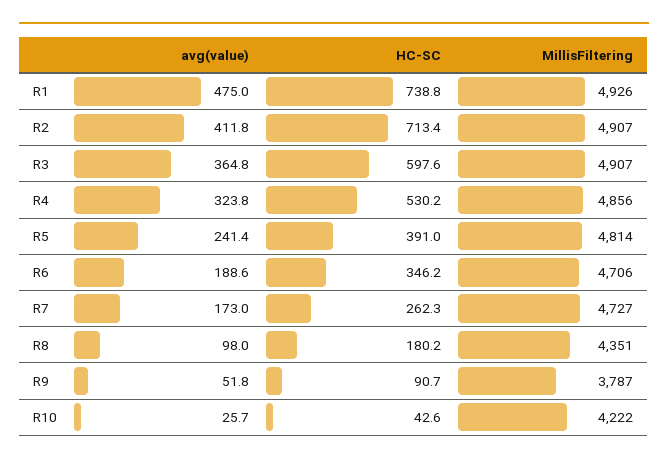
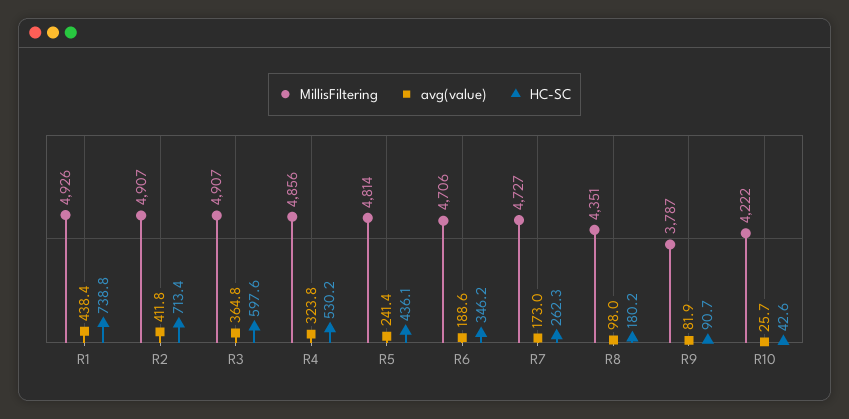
  {
    "avg(value)": {
-     "R1": 475,
+     "R1": 438.4,
      "R2": 411.8,
      "R3": 364.8,
      "R4": 323.8,
      "R5": 241.4,
      "R6": 188.6,
      "R7": 173,
      "R8": 98,
-     "R9": 51.8,
+     "R9": 81.9,
      "R10": 25.7
    },
    "HC-SC": {
      "R1": 738.8,
      "R2": 713.4,
      "R3": 597.6,
      "R4": 530.2,
-     "R5": 391,
+     "R5": 436.1,
      "R6": 346.2,
      "R7": 262.3,
      "R8": 180.2,
      "R9": 90.7,
      "R10": 42.6
    },
    "MillisFiltering": {
      "R1": 4926,
      "R2": 4907,
      "R3": 4907,
      "R4": 4856,
      "R5": 4814,
      "R6": 4706,
      "R7": 4727,
      "R8": 4351,
      "R9": 3787,
      "R10": 4222
    }
  }

